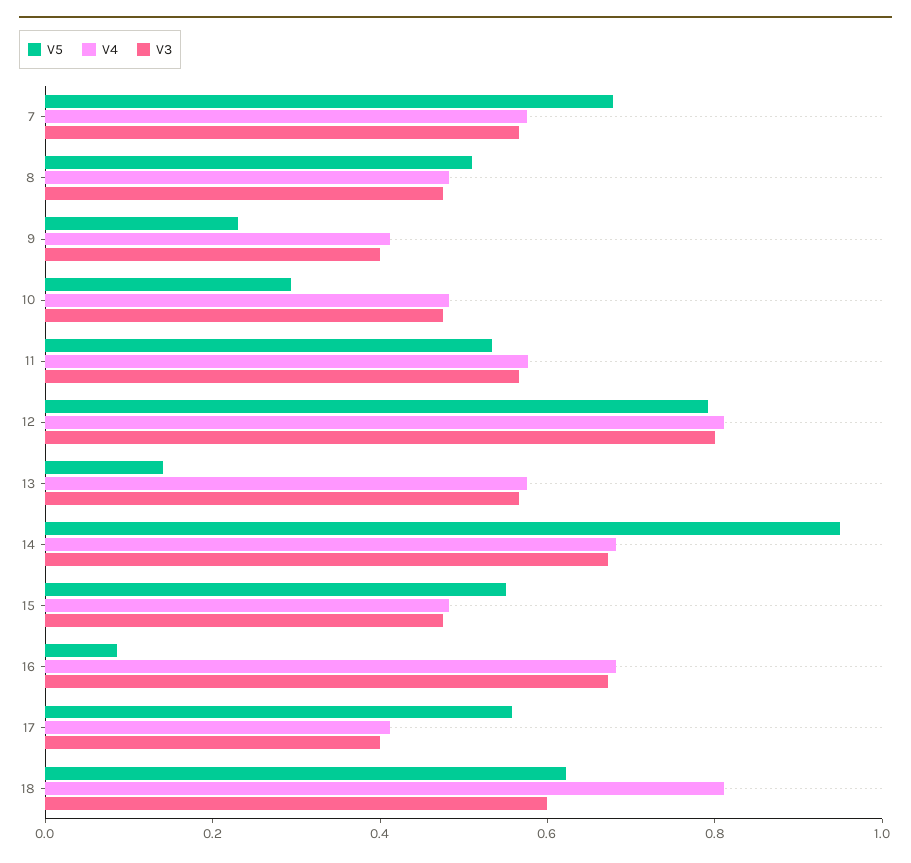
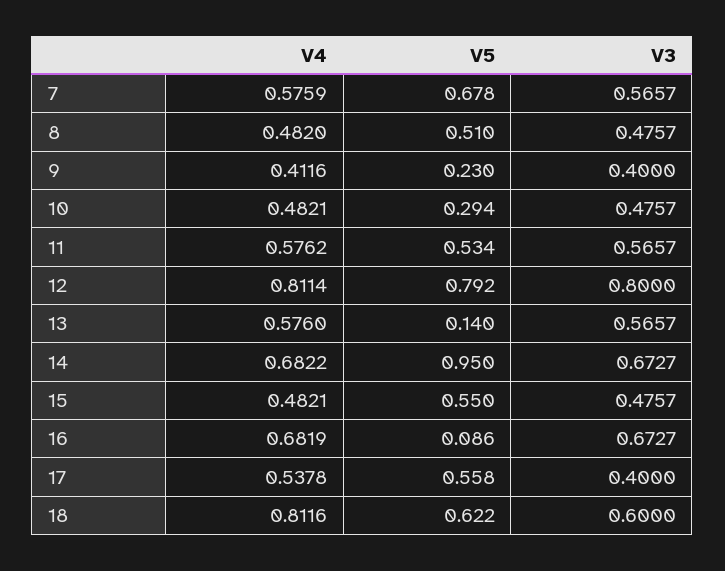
  {
    "V5": {
      "7": 0.678,
      "8": 0.51,
      "9": 0.23,
      "10": 0.294,
      "11": 0.534,
      "12": 0.792,
      "13": 0.14,
      "14": 0.95,
      "15": 0.55,
      "16": 0.086,
      "17": 0.558,
      "18": 0.622
    },
    "V4": {
      "7": 0.5759,
      "8": 0.482,
      "9": 0.4116,
      "10": 0.4821,
      "11": 0.5762,
      "12": 0.8114,
      "13": 0.576,
      "14": 0.6822,
      "15": 0.4821,
      "16": 0.6819,
-     "17": 0.4,
+     "17": 0.5378,
      "18": 0.8116
    },
    "V3": {
      "7": 0.5657,
      "8": 0.4757,
      "9": 0.4,
      "10": 0.4757,
      "11": 0.5657,
      "12": 0.8,
      "13": 0.5657,
      "14": 0.6727,
      "15": 0.4757,
      "16": 0.6727,
      "17": 0.4,
      "18": 0.6
    }
  }

